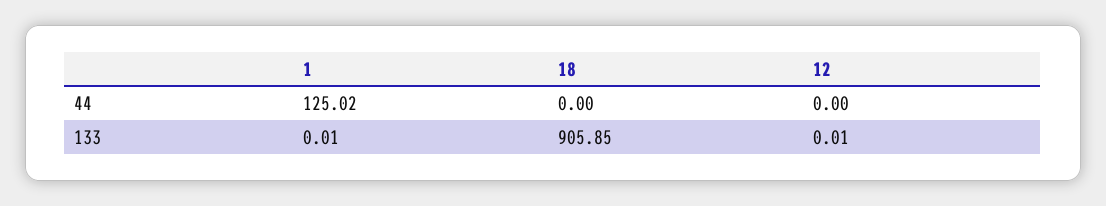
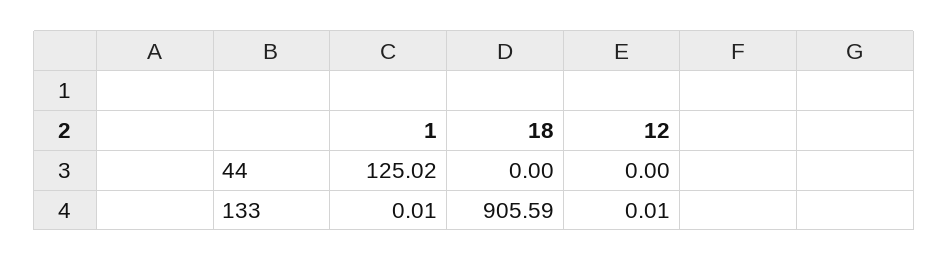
  {
    "1": {
      "44": 125.02,
      "133": 0.01
    },
    "18": {
      "44": 0,
-     "133": 905.85
+     "133": 905.59
    },
    "12": {
      "44": 0,
      "133": 0.01
    }
  }

